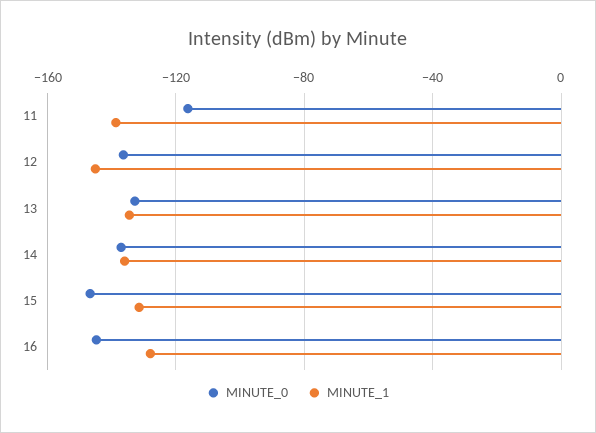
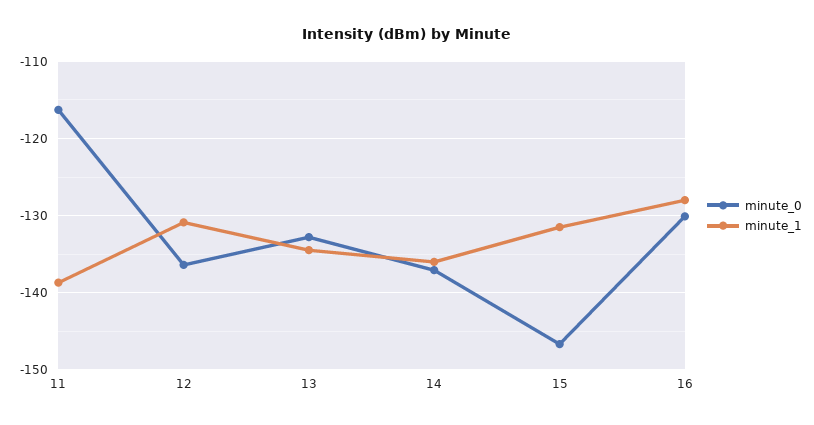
  {
    "MINUTE_0": {
      "11": -116,
      "12": -136,
      "13": -133,
      "14": -137,
      "15": -147,
-     "16": -145
+     "16": -130
    },
    "MINUTE_1": {
      "11": -139,
-     "12": -145,
+     "12": -131,
      "13": -135,
      "14": -136,
      "15": -132,
      "16": -128
    }
  }

